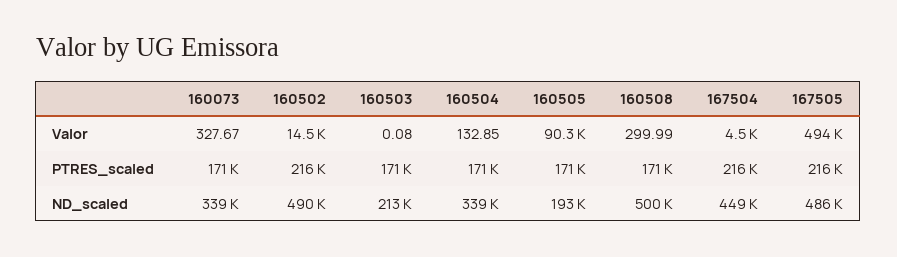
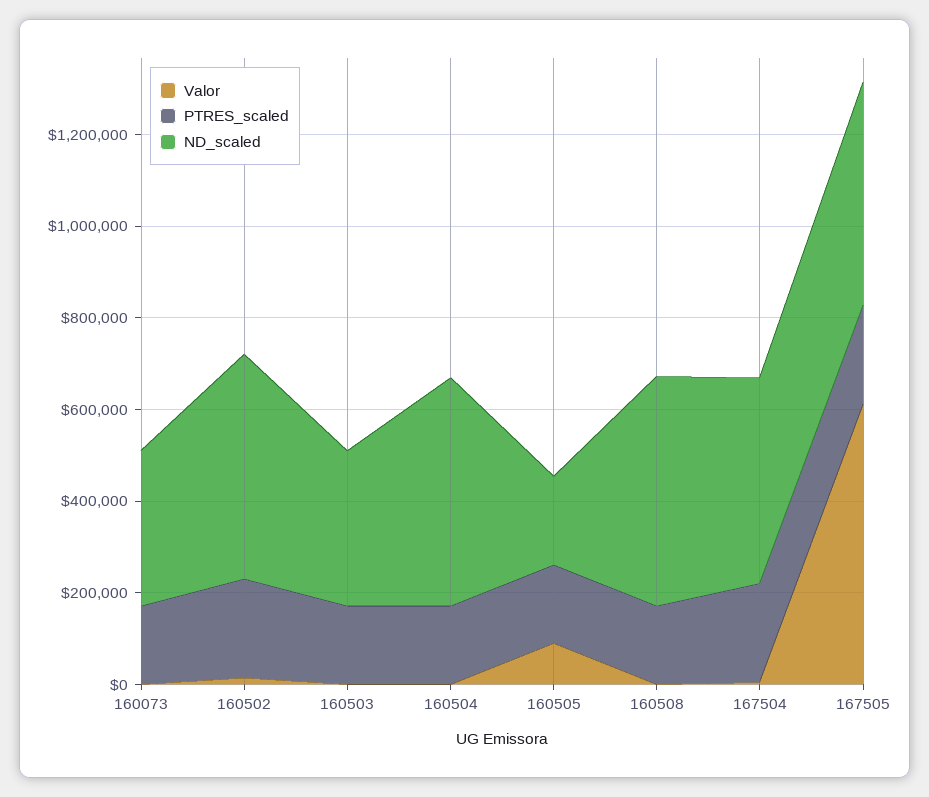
  {
    "Valor": {
      "160073": 327.67,
      "160502": 14500,
      "160503": 0.08,
      "160504": 132.85,
      "160505": 90300,
      "160508": 299.99,
      "167504": 4500,
-     "167505": 494000
+     "167505": 600000
    },
    "PTRES_scaled": {
      "160073": 171000,
      "160502": 216000,
      "160503": 171000,
      "160504": 171000,
      "160505": 171000,
      "160508": 171000,
      "167504": 216000,
      "167505": 216000
    },
    "ND_scaled": {
      "160073": 339000,
      "160502": 490000,
-     "160503": 213000,
+     "160503": 350000,
-     "160504": 339000,
+     "160504": 500000,
      "160505": 193000,
      "160508": 500000,
      "167504": 449000,
      "167505": 486000
    }
  }

